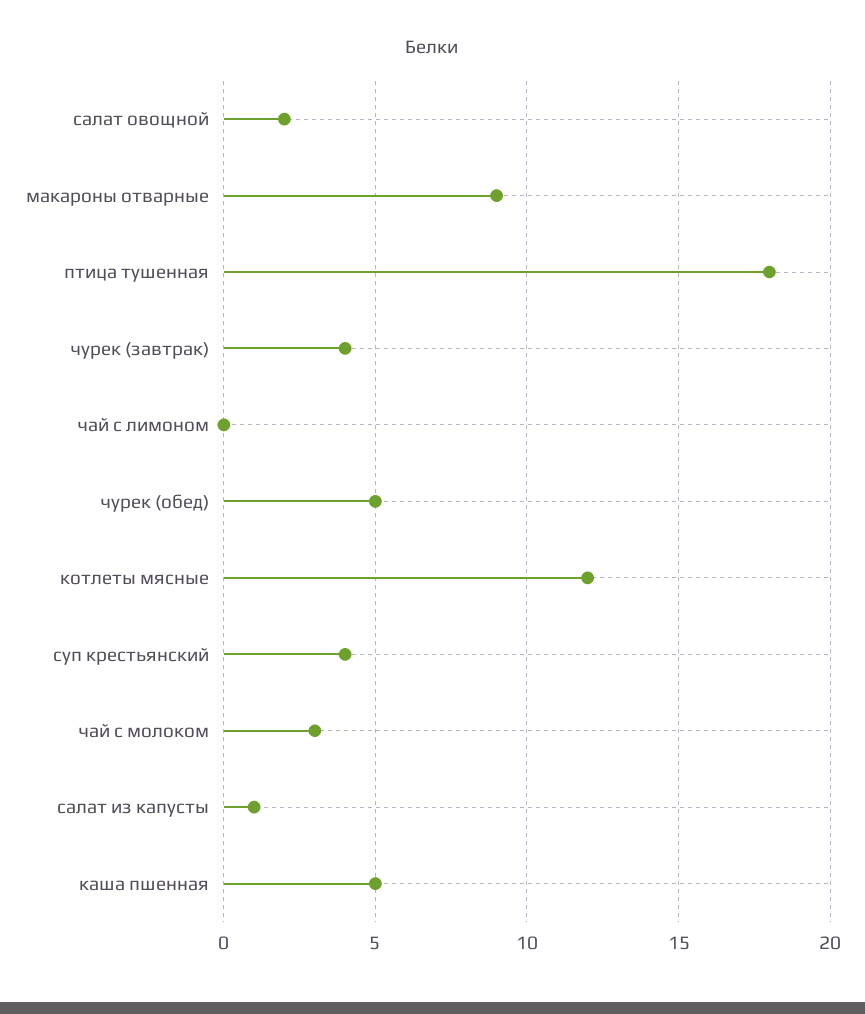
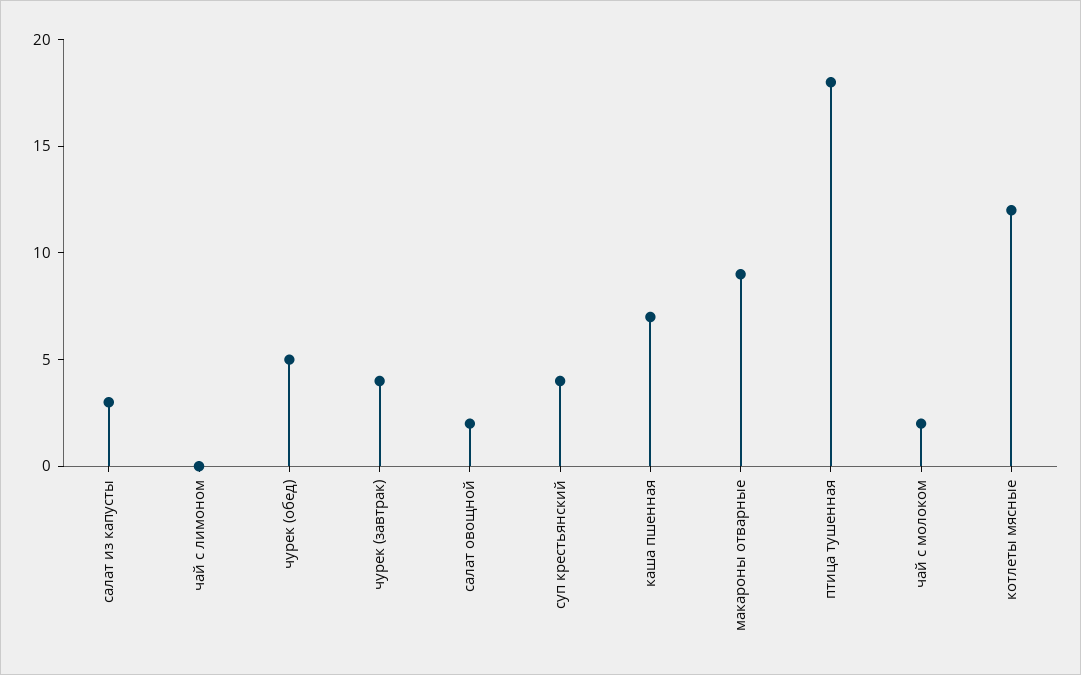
  {
    "салат овощной": 2,
    "макароны отварные": 9,
    "птица тушенная": 18,
    "чурек (завтрак)": 4,
    "чай с лимоном": 0,
    "чурек (обед)": 5,
    "котлеты мясные": 12,
    "суп крестьянский": 4,
-   "чай с молоком": 3,
+   "чай с молоком": 2,
-   "салат из капусты": 1,
+   "салат из капусты": 3,
-   "каша пшенная": 5
+   "каша пшенная": 7
  }

